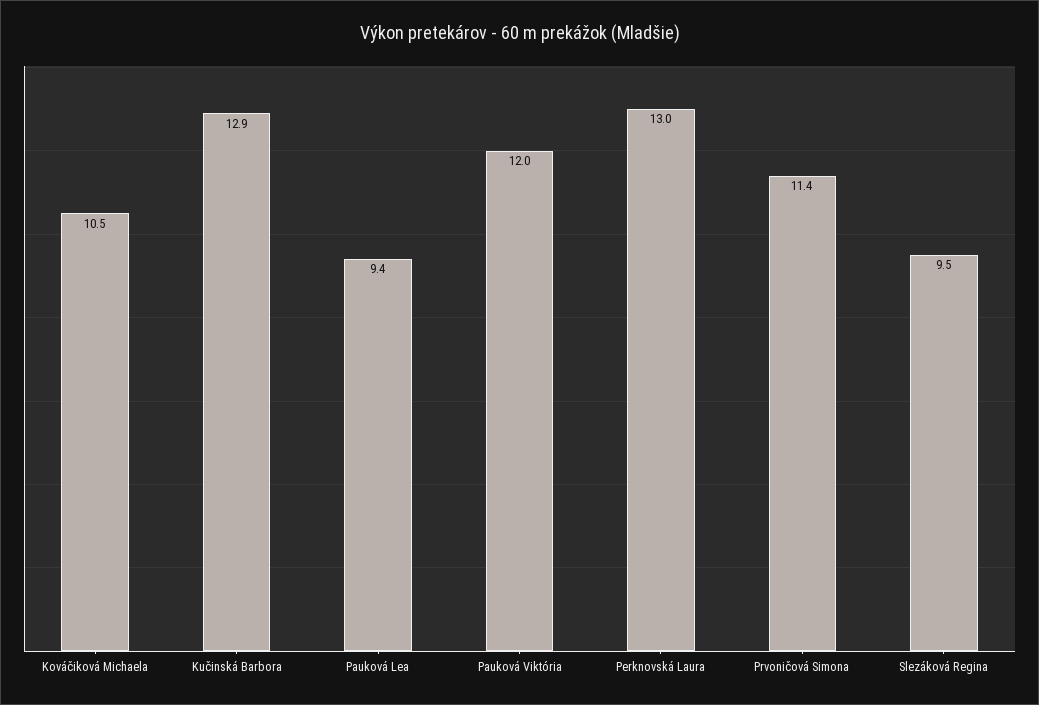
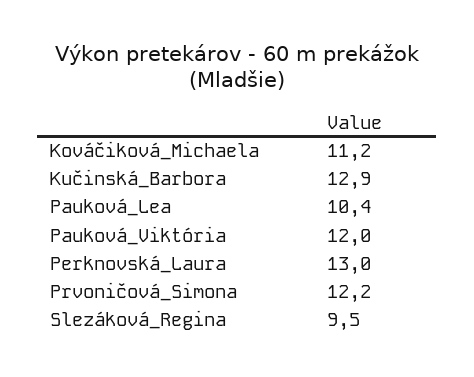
  {
-   "Kováčiková Michaela": 10.5,
+   "Kováčiková Michaela": 11.2,
    "Kučinská Barbora": 12.9,
-   "Pauková Lea": 9.4,
+   "Pauková Lea": 10.4,
    "Pauková Viktória": 12,
    "Perknovská Laura": 13,
-   "Prvoničová Simona": 11.4,
+   "Prvoničová Simona": 12.2,
    "Slezáková Regina": 9.5
  }

